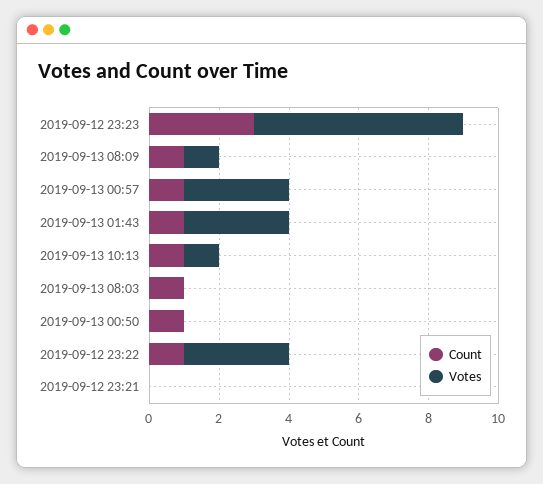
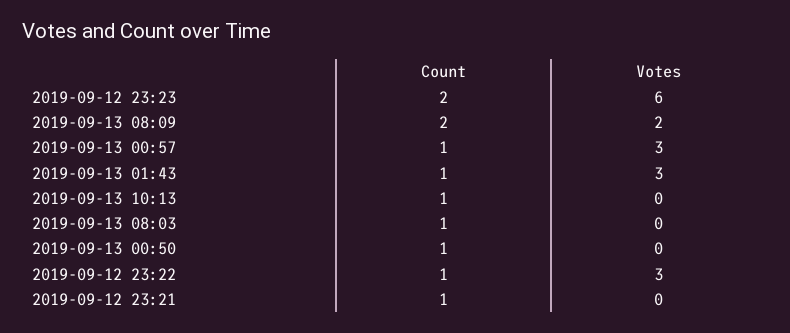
  {
    "Count": {
-     "2019-09-12 23:23": 3,
+     "2019-09-12 23:23": 2,
-     "2019-09-13 08:09": 1,
+     "2019-09-13 08:09": 2,
      "2019-09-13 00:57": 1,
      "2019-09-13 01:43": 1,
      "2019-09-13 10:13": 1,
      "2019-09-13 08:03": 1,
      "2019-09-13 00:50": 1,
      "2019-09-12 23:22": 1,
-     "2019-09-12 23:21": 0
+     "2019-09-12 23:21": 1
    },
    "Votes": {
      "2019-09-12 23:23": 6,
-     "2019-09-13 08:09": 1,
+     "2019-09-13 08:09": 2,
      "2019-09-13 00:57": 3,
      "2019-09-13 01:43": 3,
-     "2019-09-13 10:13": 1,
+     "2019-09-13 10:13": 0,
      "2019-09-13 08:03": 0,
      "2019-09-13 00:50": 0,
      "2019-09-12 23:22": 3,
      "2019-09-12 23:21": 0
    }
  }

